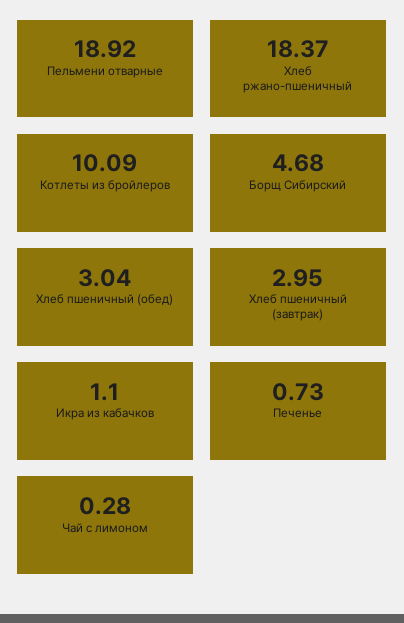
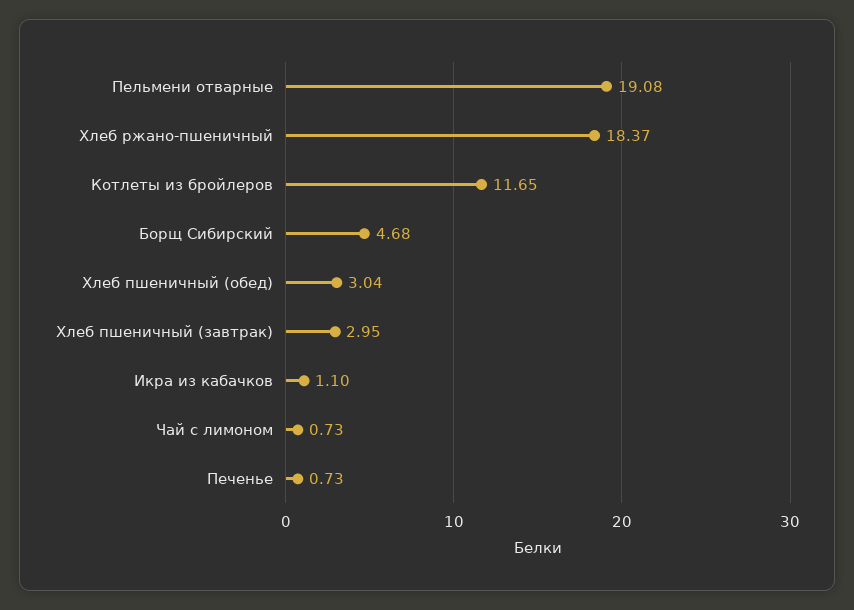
  {
-   "Пельмени отварные": 18.92,
+   "Пельмени отварные": 19.08,
    "Хлеб ржано-пшеничный": 18.37,
-   "Котлеты из бройлеров": 10.09,
+   "Котлеты из бройлеров": 11.65,
    "Борщ Сибирский": 4.68,
    "Хлеб пшеничный (обед)": 3.04,
    "Хлеб пшеничный (завтрак)": 2.95,
    "Икра из кабачков": 1.1,
    "Печенье": 0.73,
-   "Чай с лимоном": 0.28
+   "Чай с лимоном": 0.73
  }

